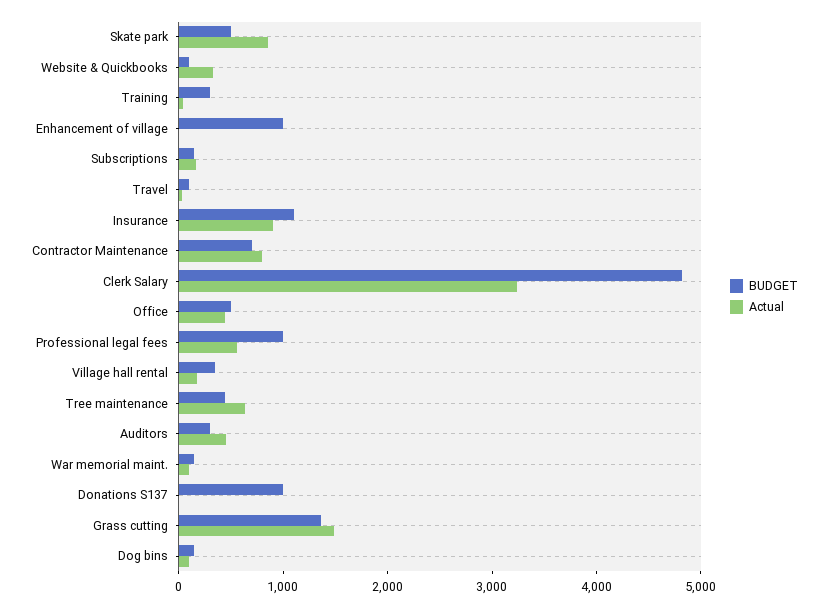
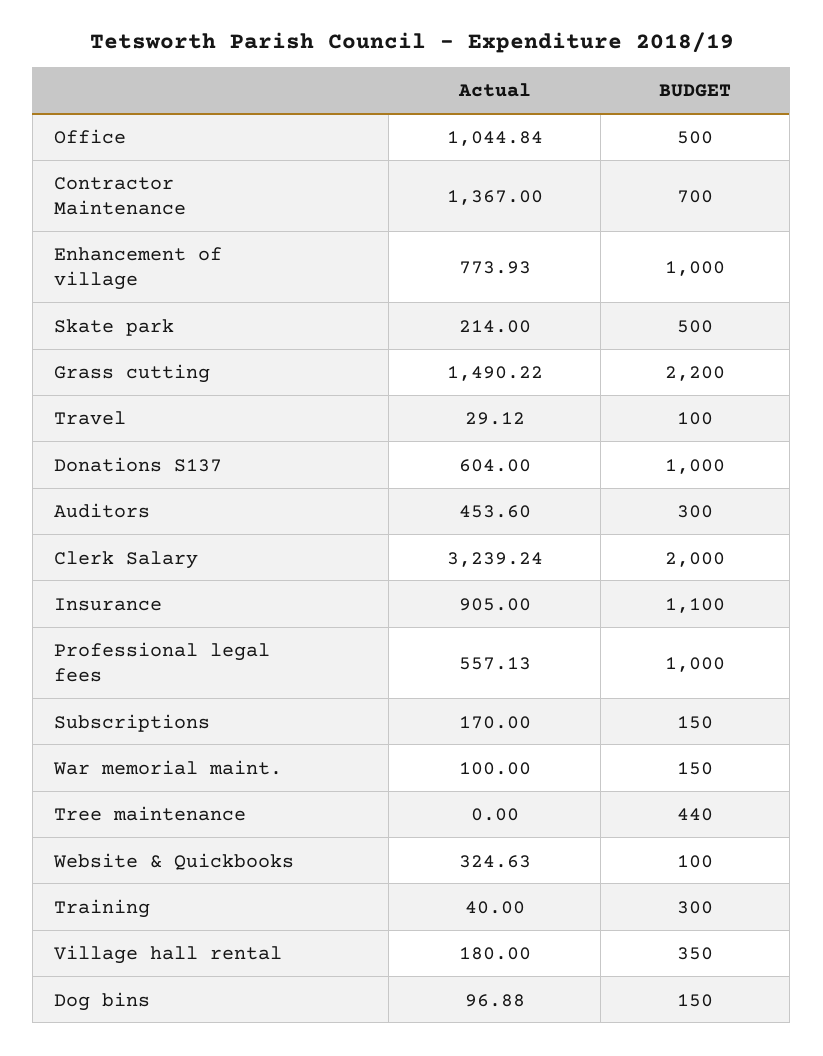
  {
    "BUDGET": {
      "Skate park": 500,
      "Website & Quickbooks": 100,
      "Training": 300,
      "Enhancement of village": 1000,
      "Subscriptions": 150,
      "Travel": 100,
      "Insurance": 1100,
      "Contractor Maintenance": 700,
-     "Clerk Salary": 4800,
+     "Clerk Salary": 2000,
      "Office": 500,
      "Professional legal fees": 1000,
      "Village hall rental": 350,
      "Tree maintenance": 440,
      "Auditors": 300,
      "War memorial maint.": 150,
      "Donations S137": 1000,
-     "Grass cutting": 1400,
+     "Grass cutting": 2200,
      "Dog bins": 150
    },
    "Actual": {
-     "Skate park": 800,
+     "Skate park": 214,
      "Website & Quickbooks": 324.63,
      "Training": 40,
-     "Enhancement of village": 0,
+     "Enhancement of village": 773.93,
      "Subscriptions": 170,
      "Travel": 29.12,
      "Insurance": 905,
-     "Contractor Maintenance": 800,
+     "Contractor Maintenance": 1367,
      "Clerk Salary": 3239.24,
-     "Office": 400,
+     "Office": 1044.84,
      "Professional legal fees": 557.13,
      "Village hall rental": 180,
-     "Tree maintenance": 600,
+     "Tree maintenance": 0,
      "Auditors": 453.6,
      "War memorial maint.": 100,
-     "Donations S137": 0,
+     "Donations S137": 604,
      "Grass cutting": 1490.22,
      "Dog bins": 96.88
    }
  }

